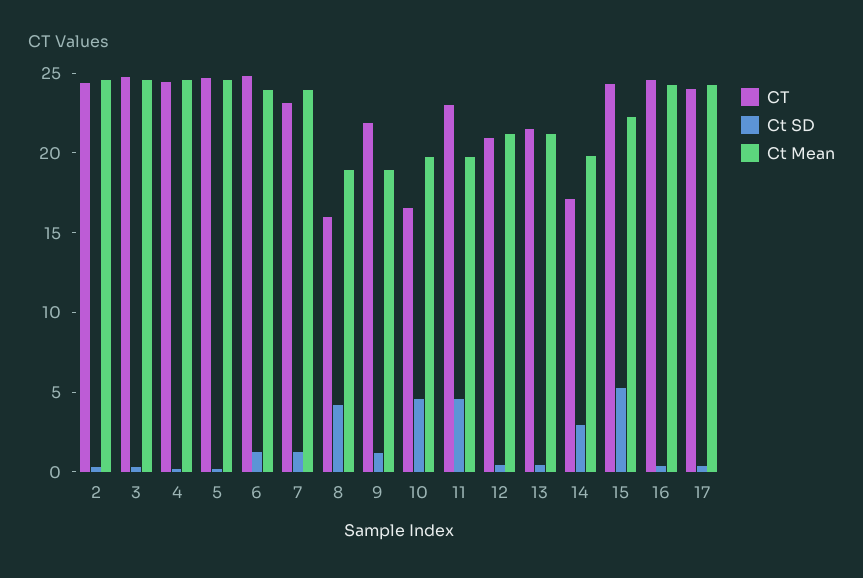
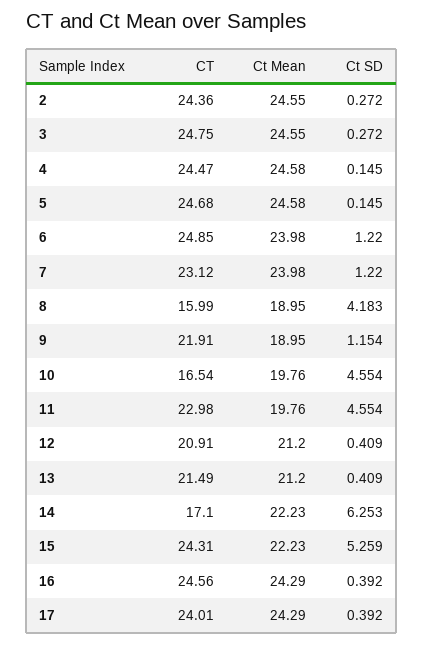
  {
    "CT": {
      "2": 24.36,
      "3": 24.75,
      "4": 24.47,
      "5": 24.68,
      "6": 24.85,
      "7": 23.12,
      "8": 15.99,
      "9": 21.91,
      "10": 16.54,
      "11": 22.98,
      "12": 20.91,
      "13": 21.49,
      "14": 17.1,
      "15": 24.31,
      "16": 24.56,
      "17": 24.01
    },
    "Ct SD": {
      "2": 0.272,
      "3": 0.272,
      "4": 0.145,
      "5": 0.145,
      "6": 1.22,
      "7": 1.22,
      "8": 4.183,
      "9": 1.154,
      "10": 4.554,
      "11": 4.554,
      "12": 0.409,
      "13": 0.409,
-     "14": 3,
+     "14": 6.253,
      "15": 5.259,
      "16": 0.392,
      "17": 0.392
    },
    "Ct Mean": {
      "2": 24.55,
      "3": 24.55,
      "4": 24.58,
      "5": 24.58,
      "6": 23.98,
      "7": 23.98,
      "8": 18.95,
      "9": 18.95,
      "10": 19.76,
      "11": 19.76,
      "12": 21.2,
      "13": 21.2,
-     "14": 20,
+     "14": 22.23,
      "15": 22.23,
      "16": 24.29,
      "17": 24.29
    }
  }

